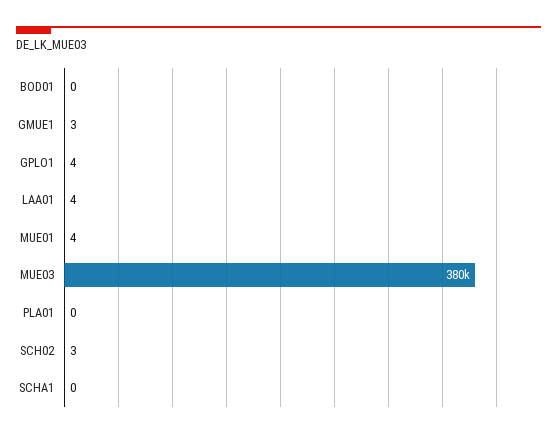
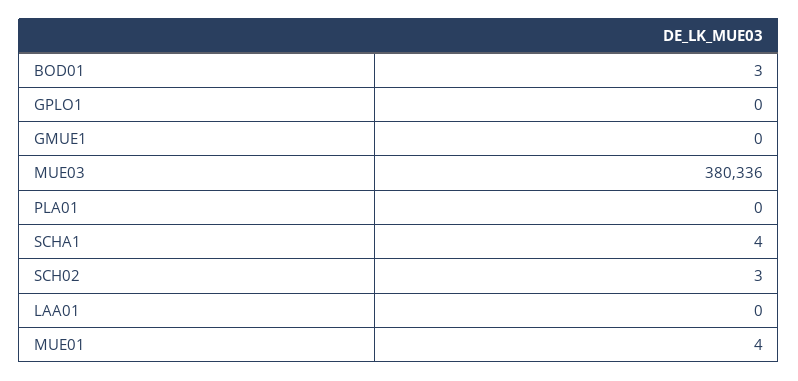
  {
-   "BOD01": 0,
+   "BOD01": 3,
-   "GMUE1": 3,
+   "GMUE1": 0,
-   "GPLO1": 4,
+   "GPLO1": 0,
-   "LAA01": 4,
+   "LAA01": 0,
    "MUE01": 4,
    "MUE03": 380336,
    "PLA01": 0,
    "SCH02": 3,
-   "SCHA1": 0
+   "SCHA1": 4
  }

